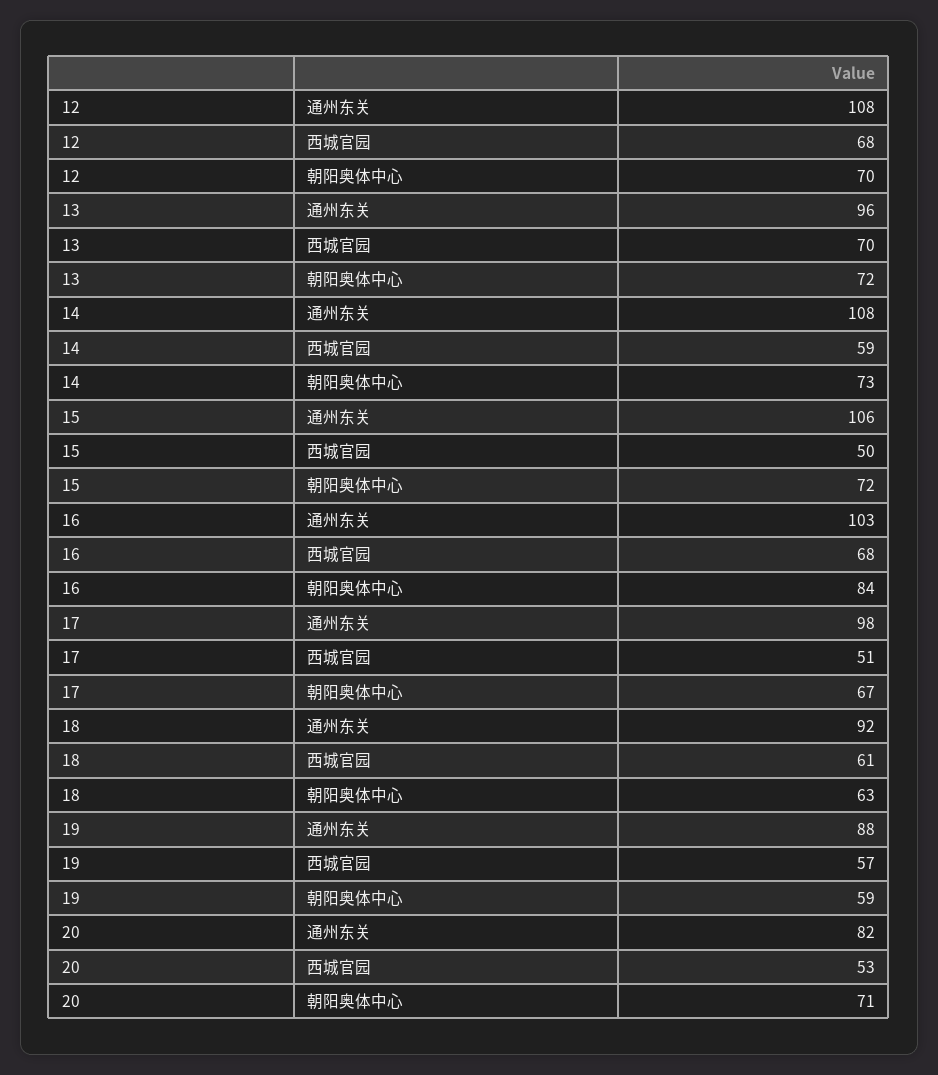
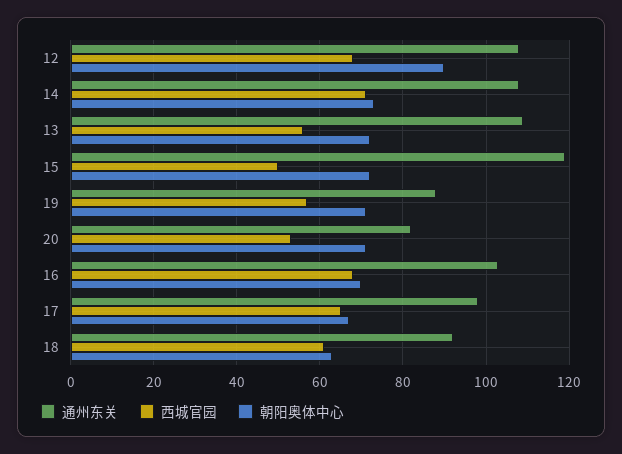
  {
    "通州东关": {
      "12": 108,
-     "13": 96,
+     "13": 110,
      "14": 108,
-     "15": 106,
+     "15": 120,
      "16": 103,
      "17": 98,
      "18": 92,
      "19": 88,
      "20": 82
    },
    "西城官园": {
      "12": 68,
-     "13": 70,
+     "13": 55,
-     "14": 59,
+     "14": 70,
      "15": 50,
      "16": 68,
-     "17": 51,
+     "17": 65,
      "18": 61,
      "19": 57,
      "20": 53
    },
    "朝阳奥体中心": {
-     "12": 70,
+     "12": 90,
      "13": 72,
      "14": 73,
      "15": 72,
-     "16": 84,
+     "16": 70,
      "17": 67,
      "18": 63,
-     "19": 59,
+     "19": 70,
      "20": 71
    }
  }

